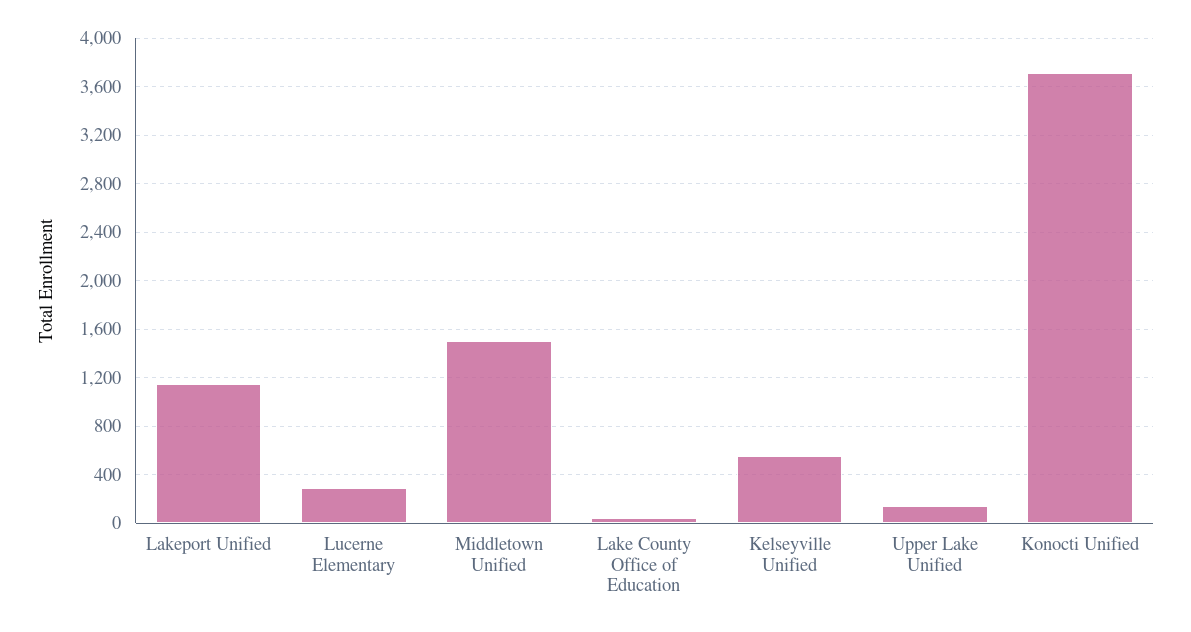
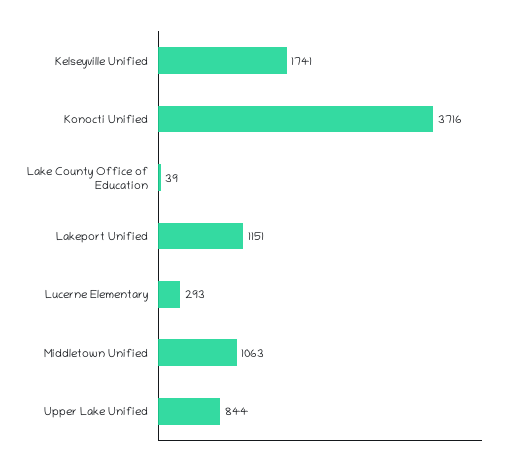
  {
    "Lakeport Unified": 1151,
    "Lucerne Elementary": 293,
-   "Middletown Unified": 1500,
+   "Middletown Unified": 1063,
    "Lake County Office of Education": 39,
-   "Kelseyville Unified": 550,
+   "Kelseyville Unified": 1741,
-   "Upper Lake Unified": 150,
+   "Upper Lake Unified": 844,
    "Konocti Unified": 3716
  }

